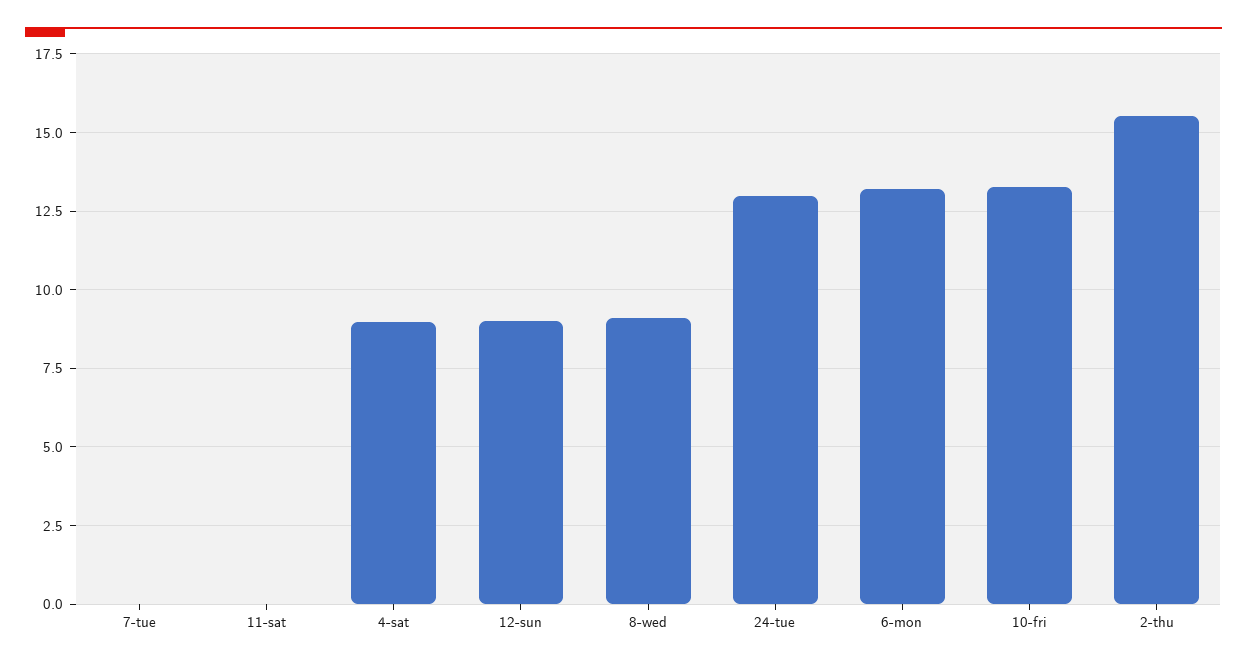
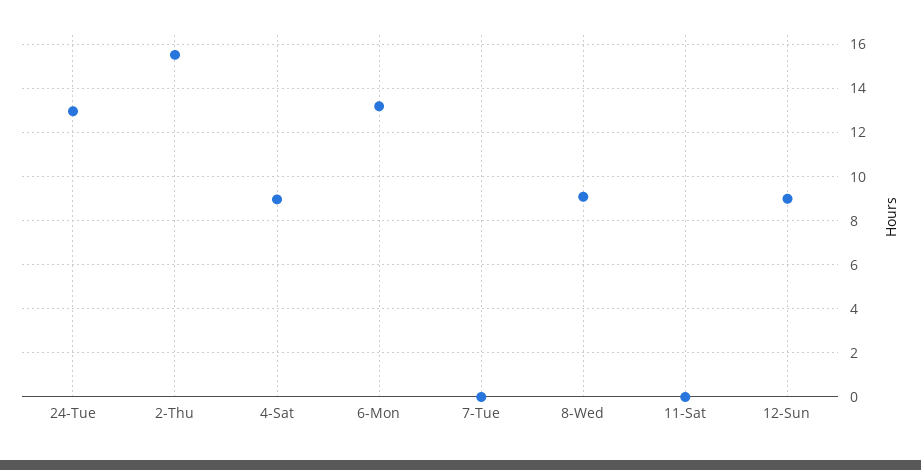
  {
    "7-tue": 0,
    "11-sat": 0,
    "4-sat": 9,
    "12-sun": 9,
    "8-wed": 9,
    "24-tue": 13,
    "6-mon": 13.25,
-   "10-fri": 13.25,
    "2-thu": 15.5
  }

